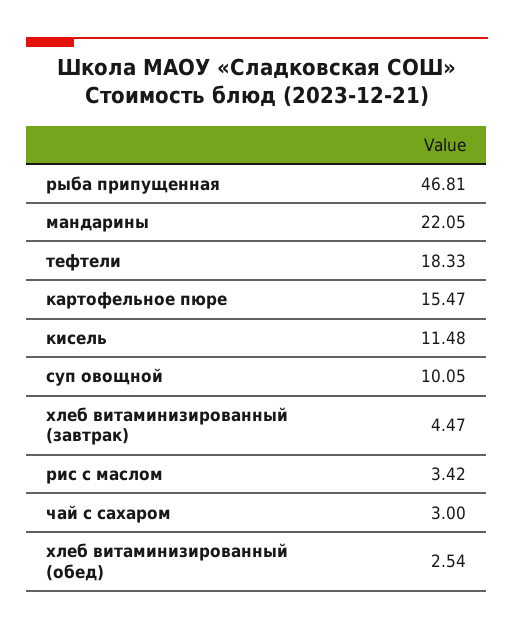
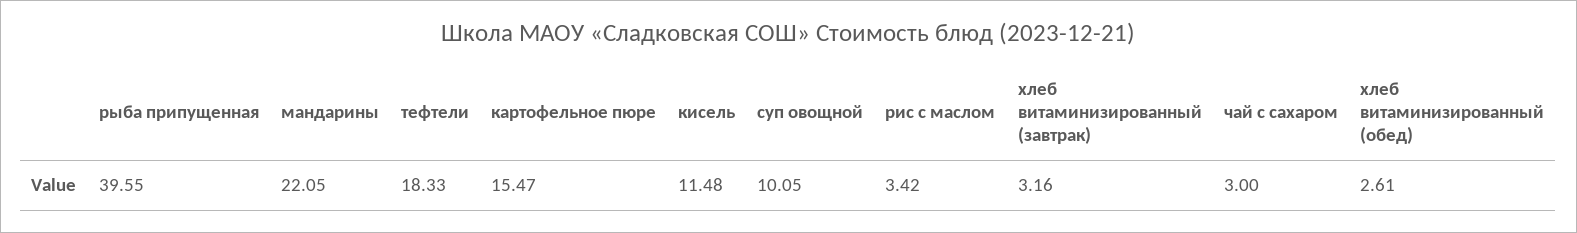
  {
-   "рыба припущенная": 46.81,
+   "рыба припущенная": 39.55,
    "мандарины": 22.05,
    "тефтели": 18.33,
    "картофельное пюре": 15.47,
    "кисель": 11.48,
    "суп овощной": 10.05,
-   "хлеб витаминизированный (завтрак)": 4.47,
+   "хлеб витаминизированный (завтрак)": 3.16,
    "рис с маслом": 3.42,
    "чай с сахаром": 3,
-   "хлеб витаминизированный (обед)": 2.54
+   "хлеб витаминизированный (обед)": 2.61
  }

